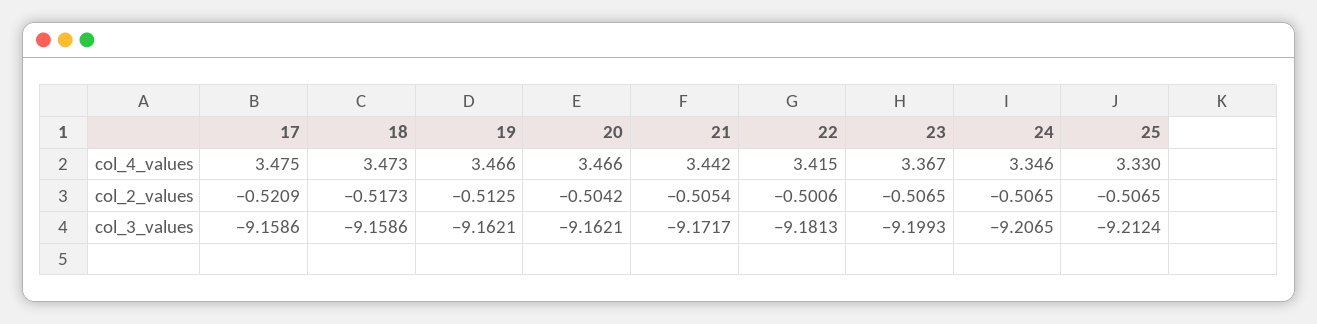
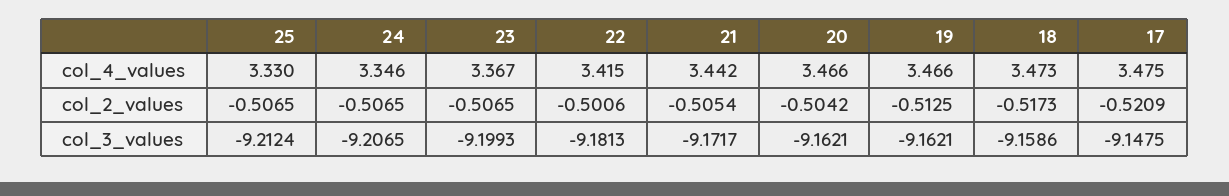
  {
    "17": {
      "col_4_values": 3.475,
      "col_2_values": -0.5209,
-     "col_3_values": -9.1586
+     "col_3_values": -9.1475
    },
    "18": {
      "col_4_values": 3.473,
      "col_2_values": -0.5173,
      "col_3_values": -9.1586
    },
    "19": {
      "col_4_values": 3.466,
      "col_2_values": -0.5125,
      "col_3_values": -9.1621
    },
    "20": {
      "col_4_values": 3.466,
      "col_2_values": -0.5042,
      "col_3_values": -9.1621
    },
    "21": {
      "col_4_values": 3.442,
      "col_2_values": -0.5054,
      "col_3_values": -9.1717
    },
    "22": {
      "col_4_values": 3.415,
      "col_2_values": -0.5006,
      "col_3_values": -9.1813
    },
    "23": {
      "col_4_values": 3.367,
      "col_2_values": -0.5065,
      "col_3_values": -9.1993
    },
    "24": {
      "col_4_values": 3.346,
      "col_2_values": -0.5065,
      "col_3_values": -9.2065
    },
    "25": {
      "col_4_values": 3.33,
      "col_2_values": -0.5065,
      "col_3_values": -9.2124
    }
  }

